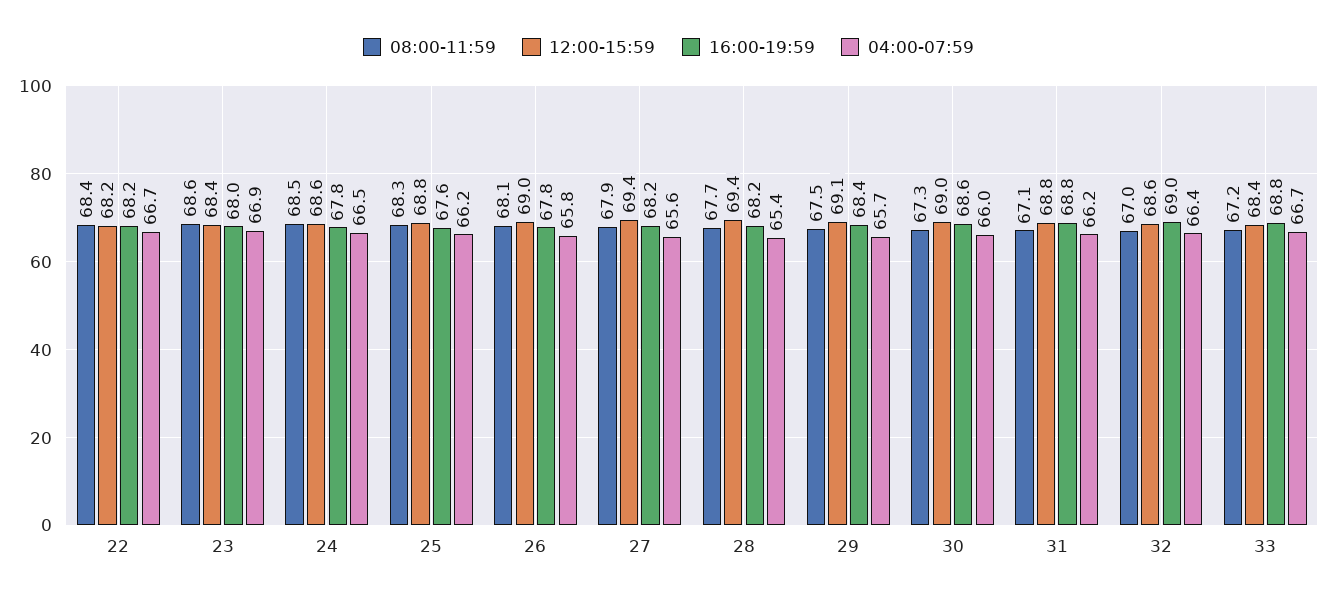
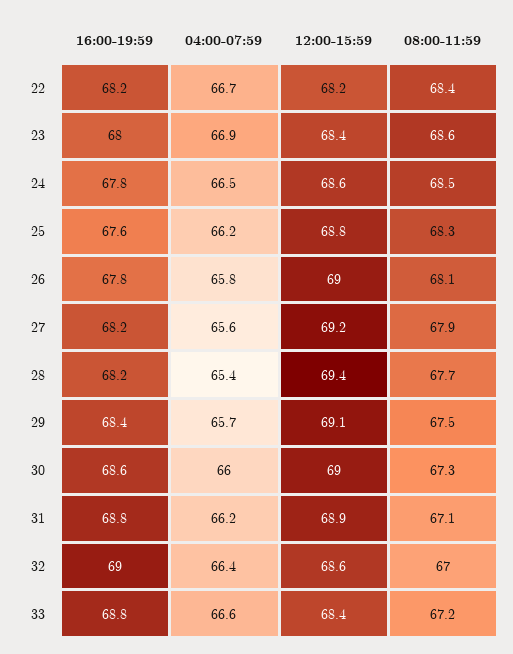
  {
    "08:00-11:59": {
      "22": 68.4,
      "23": 68.6,
      "24": 68.5,
      "25": 68.3,
      "26": 68.1,
      "27": 67.9,
      "28": 67.7,
      "29": 67.5,
      "30": 67.3,
      "31": 67.1,
      "32": 67,
      "33": 67.2
    },
    "12:00-15:59": {
      "22": 68.2,
      "23": 68.4,
      "24": 68.6,
      "25": 68.8,
      "26": 69,
-     "27": 69.4,
+     "27": 69.2,
      "28": 69.4,
      "29": 69.1,
      "30": 69,
-     "31": 68.8,
+     "31": 68.9,
      "32": 68.6,
      "33": 68.4
    },
    "16:00-19:59": {
      "22": 68.2,
      "23": 68,
      "24": 67.8,
      "25": 67.6,
      "26": 67.8,
      "27": 68.2,
      "28": 68.2,
      "29": 68.4,
      "30": 68.6,
      "31": 68.8,
      "32": 69,
      "33": 68.8
    },
    "04:00-07:59": {
      "22": 66.7,
      "23": 66.9,
      "24": 66.5,
      "25": 66.2,
      "26": 65.8,
      "27": 65.6,
      "28": 65.4,
      "29": 65.7,
      "30": 66,
      "31": 66.2,
      "32": 66.4,
-     "33": 66.7
+     "33": 66.6
    }
  }

